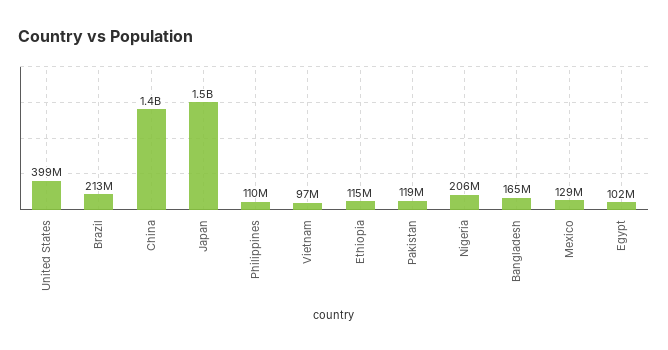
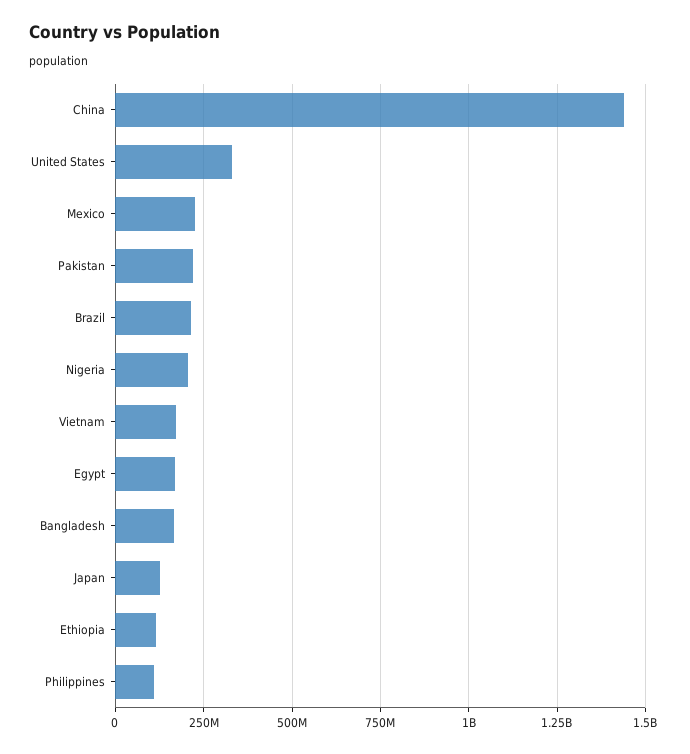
  {
-   "United States": 399000000,
+   "United States": 325000000,
    "Brazil": 213000000,
    "China": 1400000000,
-   "Japan": 1500000000,
+   "Japan": 125000000,
    "Philippines": 110000000,
-   "Vietnam": 97000000,
+   "Vietnam": 175000000,
    "Ethiopia": 115000000,
-   "Pakistan": 119000000,
+   "Pakistan": 225000000,
    "Nigeria": 206000000,
    "Bangladesh": 165000000,
-   "Mexico": 129000000,
+   "Mexico": 225000000,
-   "Egypt": 102000000
+   "Egypt": 175000000
  }

